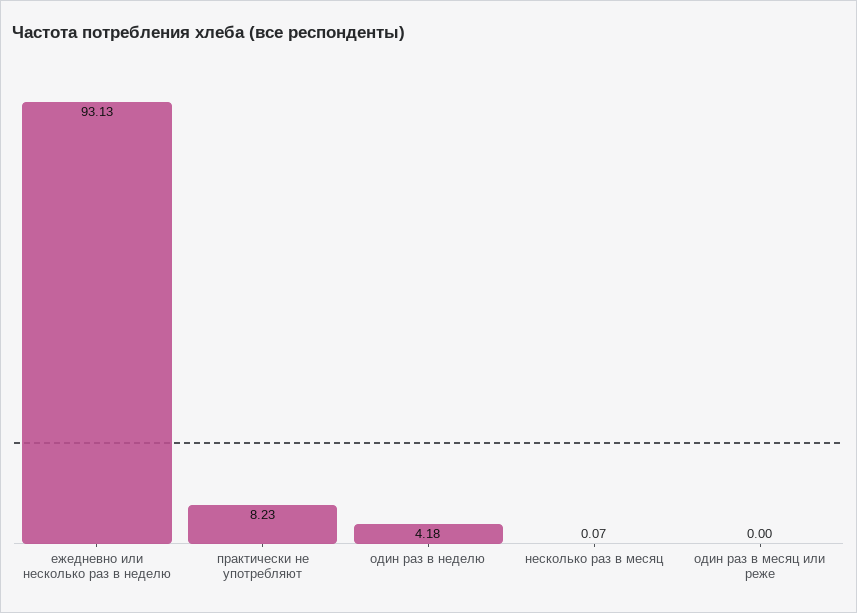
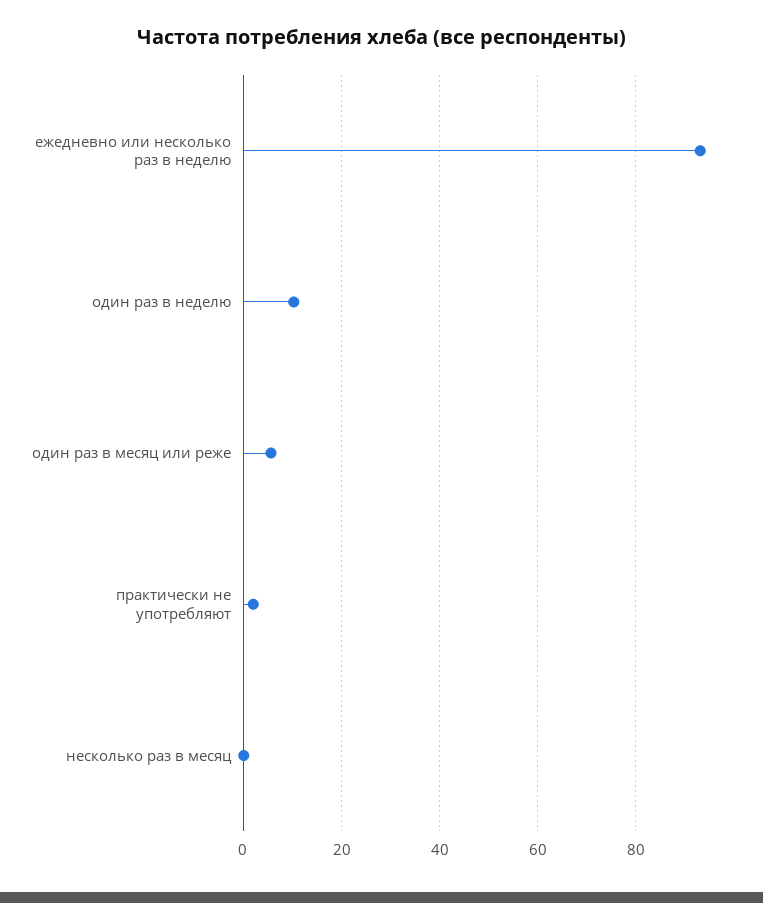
  {
    "ежедневно или несколько раз в неделю": 93.13,
-   "практически не употребляют": 8.23,
+   "практически не употребляют": 2,
-   "один раз в неделю": 4.18,
+   "один раз в неделю": 10,
    "несколько раз в месяц": 0.07,
-   "один раз в месяц или реже": 0
+   "один раз в месяц или реже": 6
  }

